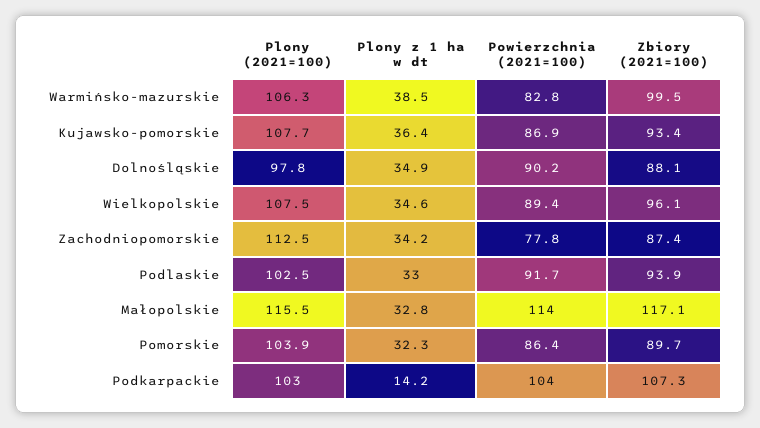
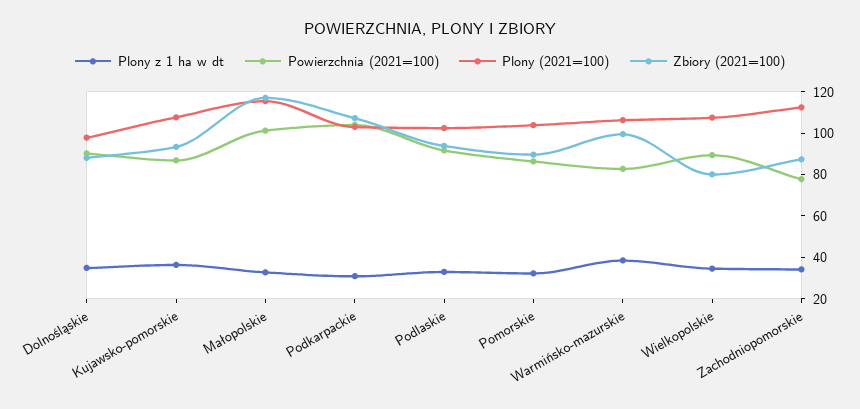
  {
    "Plony (2021=100)": {
      "Warmińsko-mazurskie": 106.3,
      "Kujawsko-pomorskie": 107.7,
      "Dolnośląskie": 97.8,
      "Wielkopolskie": 107.5,
      "Zachodniopomorskie": 112.5,
      "Podlaskie": 102.5,
      "Małopolskie": 115.5,
      "Pomorskie": 103.9,
      "Podkarpackie": 103
    },
    "Plony z 1 ha w dt": {
      "Warmińsko-mazurskie": 38.5,
      "Kujawsko-pomorskie": 36.4,
      "Dolnośląskie": 34.9,
      "Wielkopolskie": 34.6,
      "Zachodniopomorskie": 34.2,
      "Podlaskie": 33,
      "Małopolskie": 32.8,
      "Pomorskie": 32.3,
-     "Podkarpackie": 14.2
+     "Podkarpackie": 30
    },
    "Powierzchnia (2021=100)": {
      "Warmińsko-mazurskie": 82.8,
      "Kujawsko-pomorskie": 86.9,
      "Dolnośląskie": 90.2,
      "Wielkopolskie": 89.4,
      "Zachodniopomorskie": 77.8,
      "Podlaskie": 91.7,
-     "Małopolskie": 114,
+     "Małopolskie": 100,
      "Pomorskie": 86.4,
      "Podkarpackie": 104
    },
    "Zbiory (2021=100)": {
      "Warmińsko-mazurskie": 99.5,
      "Kujawsko-pomorskie": 93.4,
      "Dolnośląskie": 88.1,
-     "Wielkopolskie": 96.1,
+     "Wielkopolskie": 80,
      "Zachodniopomorskie": 87.4,
      "Podlaskie": 93.9,
      "Małopolskie": 117.1,
      "Pomorskie": 89.7,
      "Podkarpackie": 107.3
    }
  }

